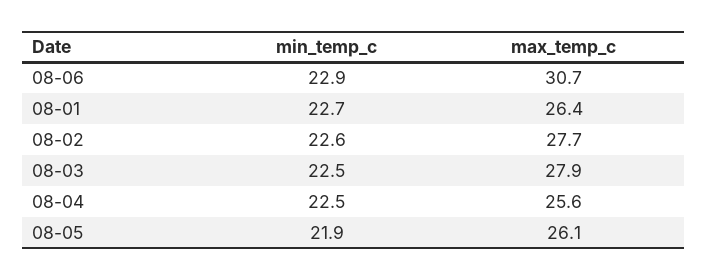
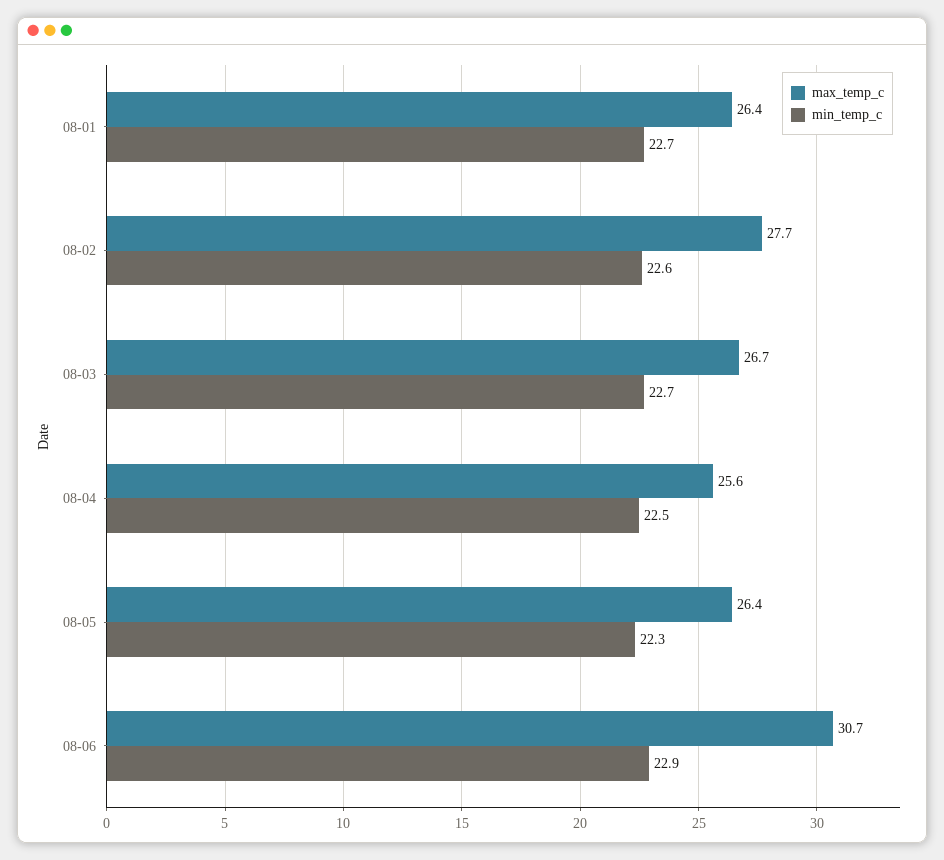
  {
    "min_temp_c": {
      "08-06": 22.9,
      "08-01": 22.7,
      "08-02": 22.6,
-     "08-03": 22.5,
+     "08-03": 22.7,
      "08-04": 22.5,
-     "08-05": 21.9
+     "08-05": 22.3
    },
    "max_temp_c": {
      "08-06": 30.7,
      "08-01": 26.4,
      "08-02": 27.7,
-     "08-03": 27.9,
+     "08-03": 26.7,
      "08-04": 25.6,
-     "08-05": 26.1
+     "08-05": 26.4
    }
  }

